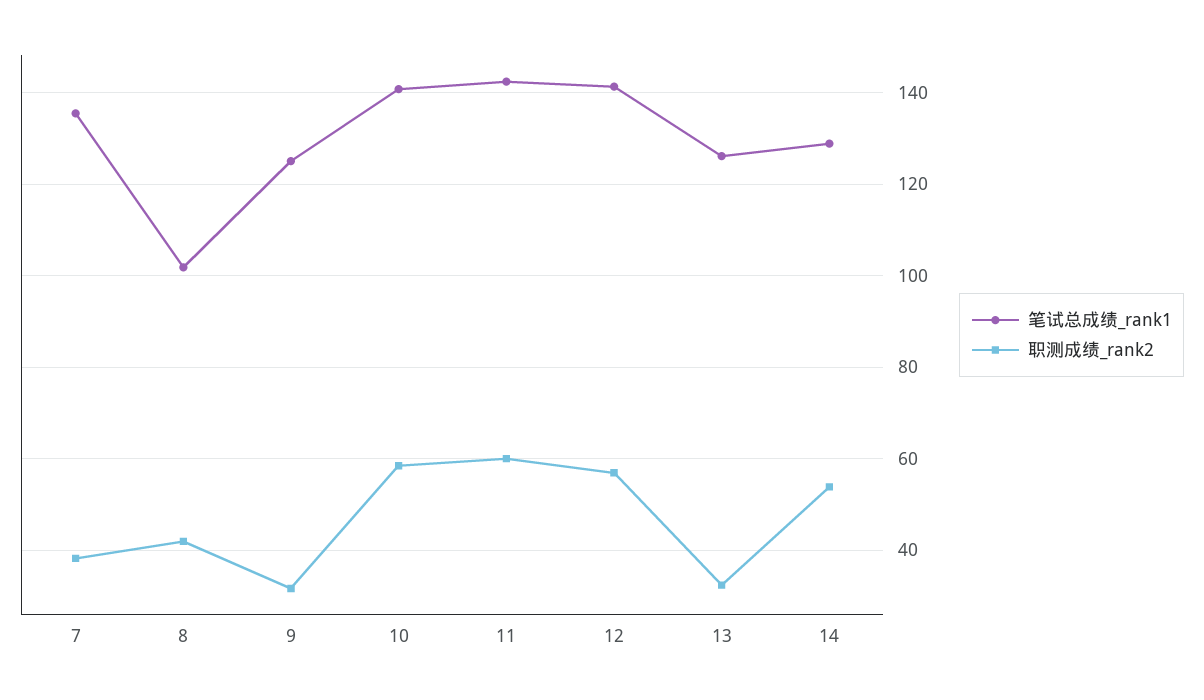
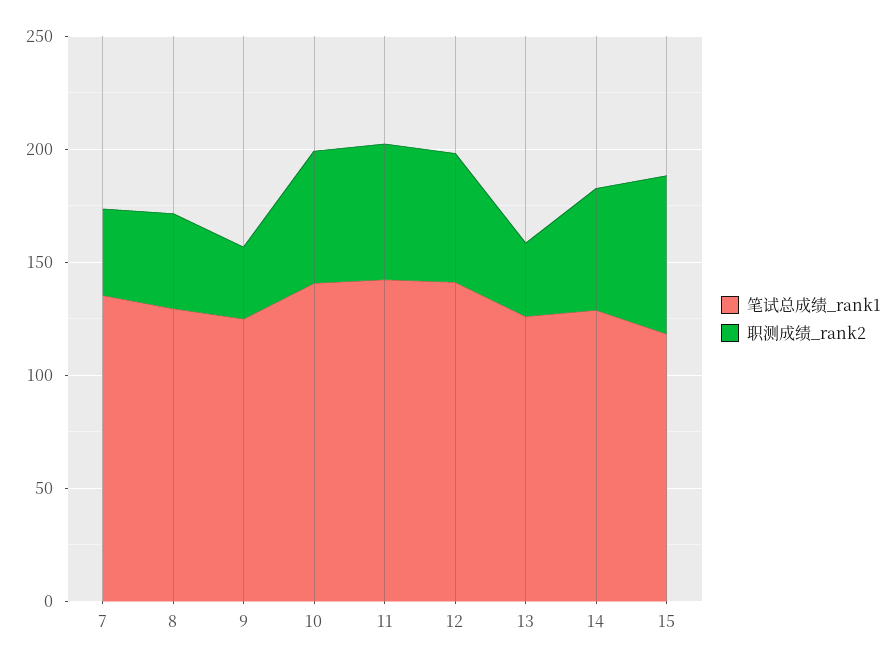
  {
    "笔试总成绩_rank1": {
      "7": 136,
-     "8": 102,
+     "8": 130,
      "9": 126,
      "10": 140,
      "11": 142,
      "12": 142,
      "13": 126,
-     "14": 128
+     "14": 128,
+     "15": 120
    },
    "职测成绩_rank2": {
      "7": 38,
      "8": 42,
      "9": 32,
      "10": 58,
      "11": 60,
      "12": 56,
      "13": 32,
-     "14": 54
+     "14": 54,
+     "15": 70
    }
  }

